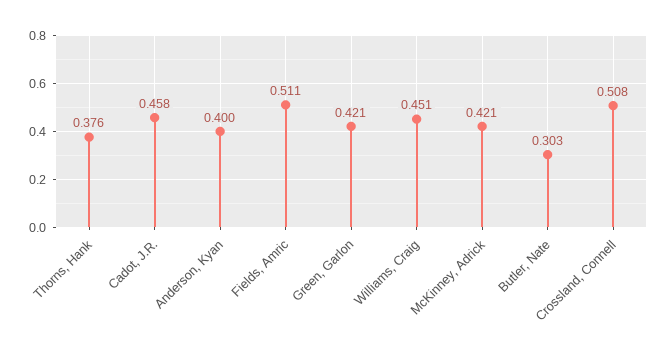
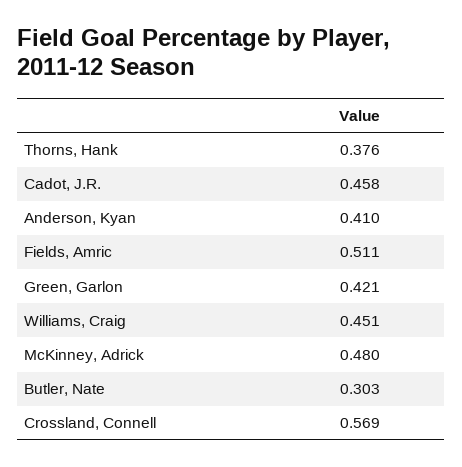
  {
    "Thorns, Hank": 0.376,
    "Cadot, J.R.": 0.458,
-   "Anderson, Kyan": 0.4,
+   "Anderson, Kyan": 0.41,
    "Fields, Amric": 0.511,
    "Green, Garlon": 0.421,
    "Williams, Craig": 0.451,
-   "McKinney, Adrick": 0.421,
+   "McKinney, Adrick": 0.48,
    "Butler, Nate": 0.303,
-   "Crossland, Connell": 0.508
+   "Crossland, Connell": 0.569
  }

